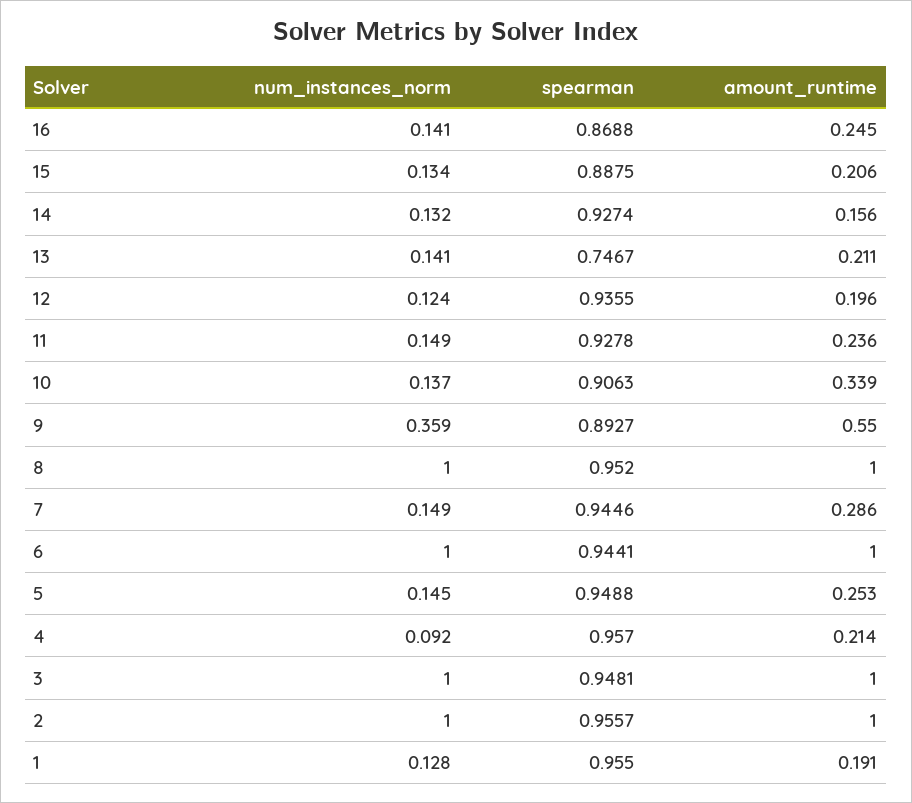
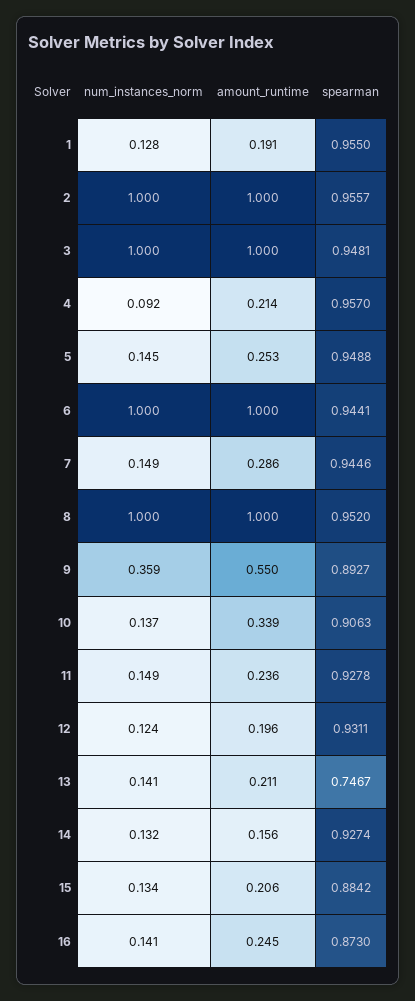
  {
    "num_instances_norm": {
      "16": 0.141,
      "15": 0.134,
      "14": 0.132,
      "13": 0.141,
      "12": 0.124,
      "11": 0.149,
      "10": 0.137,
      "9": 0.359,
      "8": 1,
      "7": 0.149,
      "6": 1,
      "5": 0.145,
      "4": 0.092,
      "3": 1,
      "2": 1,
      "1": 0.128
    },
    "spearman": {
-     "16": 0.8688,
+     "16": 0.873,
-     "15": 0.8875,
+     "15": 0.8842,
      "14": 0.9274,
      "13": 0.7467,
-     "12": 0.9355,
+     "12": 0.9311,
      "11": 0.9278,
      "10": 0.9063,
      "9": 0.8927,
      "8": 0.952,
      "7": 0.9446,
      "6": 0.9441,
      "5": 0.9488,
      "4": 0.957,
      "3": 0.9481,
      "2": 0.9557,
      "1": 0.955
    },
    "amount_runtime": {
      "16": 0.245,
      "15": 0.206,
      "14": 0.156,
      "13": 0.211,
      "12": 0.196,
      "11": 0.236,
      "10": 0.339,
      "9": 0.55,
      "8": 1,
      "7": 0.286,
      "6": 1,
      "5": 0.253,
      "4": 0.214,
      "3": 1,
      "2": 1,
      "1": 0.191
    }
  }

